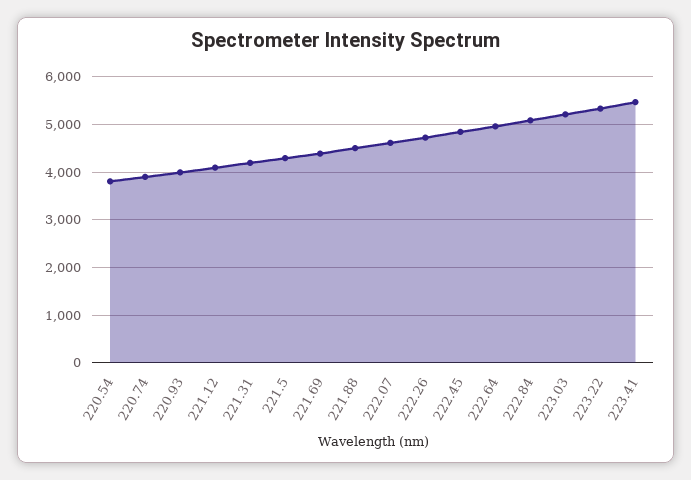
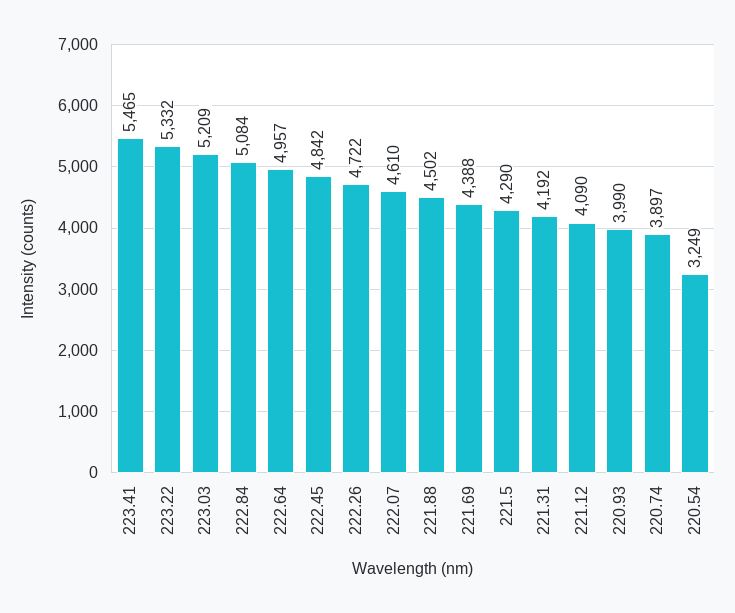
  {
-   "220.54": 3800,
+   "220.54": 3249,
    "220.74": 3897,
    "220.93": 3990,
    "221.12": 4090,
    "221.31": 4192,
    "221.5": 4290,
    "221.69": 4388,
    "221.88": 4502,
    "222.07": 4610,
    "222.26": 4722,
    "222.45": 4842,
    "222.64": 4957,
    "222.84": 5084,
    "223.03": 5209,
    "223.22": 5332,
    "223.41": 5465
  }

